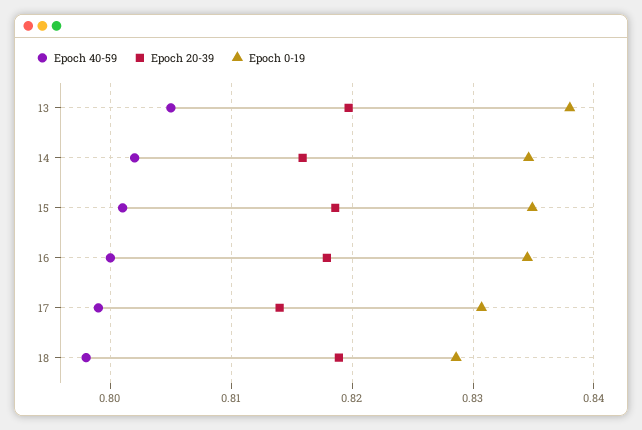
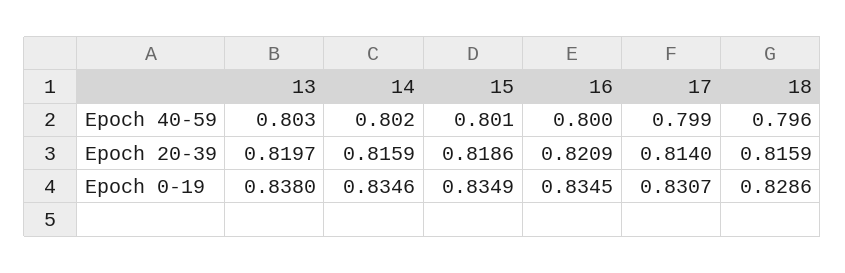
  {
    "Epoch 40-59": {
-     "13": 0.805,
+     "13": 0.803,
      "14": 0.802,
      "15": 0.801,
      "16": 0.8,
      "17": 0.799,
-     "18": 0.798
+     "18": 0.796
    },
    "Epoch 20-39": {
      "13": 0.8197,
      "14": 0.8159,
      "15": 0.8186,
-     "16": 0.818,
+     "16": 0.8209,
      "17": 0.814,
-     "18": 0.819
+     "18": 0.8159
    },
    "Epoch 0-19": {
      "13": 0.838,
      "14": 0.8346,
      "15": 0.8349,
      "16": 0.8345,
      "17": 0.8307,
      "18": 0.8286
    }
  }

